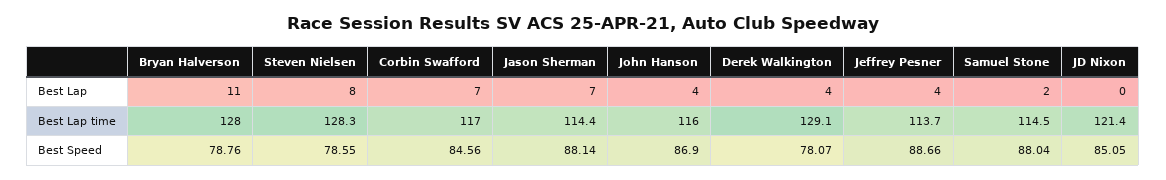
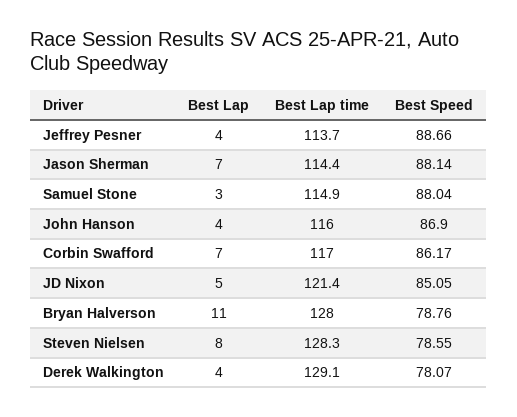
  {
    "Bryan Halverson": {
      "Best Lap": 11,
      "Best Lap time": 128,
      "Best Speed": 78.76
    },
    "Steven Nielsen": {
      "Best Lap": 8,
      "Best Lap time": 128.3,
      "Best Speed": 78.55
    },
    "Corbin Swafford": {
      "Best Lap": 7,
      "Best Lap time": 117,
-     "Best Speed": 84.56
+     "Best Speed": 86.17
    },
    "Jason Sherman": {
      "Best Lap": 7,
      "Best Lap time": 114.4,
      "Best Speed": 88.14
    },
    "John Hanson": {
      "Best Lap": 4,
      "Best Lap time": 116,
      "Best Speed": 86.9
    },
    "Derek Walkington": {
      "Best Lap": 4,
      "Best Lap time": 129.1,
      "Best Speed": 78.07
    },
    "Jeffrey Pesner": {
      "Best Lap": 4,
      "Best Lap time": 113.7,
      "Best Speed": 88.66
    },
    "Samuel Stone": {
-     "Best Lap": 2,
+     "Best Lap": 3,
-     "Best Lap time": 114.5,
+     "Best Lap time": 114.9,
      "Best Speed": 88.04
    },
    "JD Nixon": {
-     "Best Lap": 0,
+     "Best Lap": 5,
      "Best Lap time": 121.4,
      "Best Speed": 85.05
    }
  }

